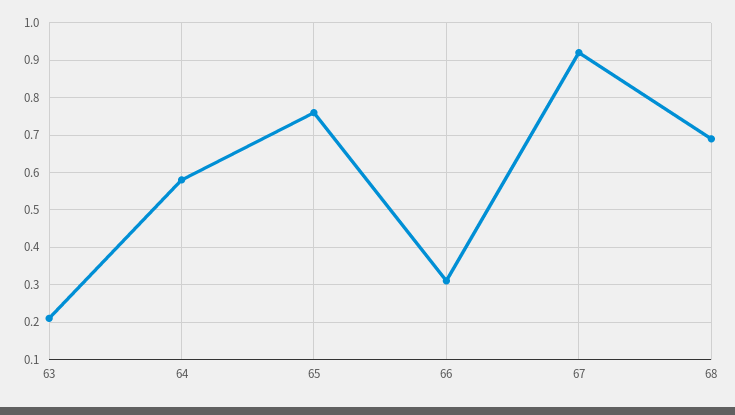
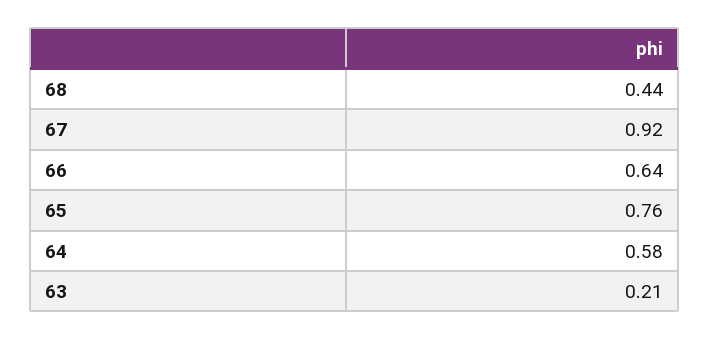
  {
    "63": 0.21,
    "64": 0.58,
    "65": 0.76,
-   "66": 0.3,
+   "66": 0.64,
    "67": 0.92,
-   "68": 0.7
+   "68": 0.44
  }

